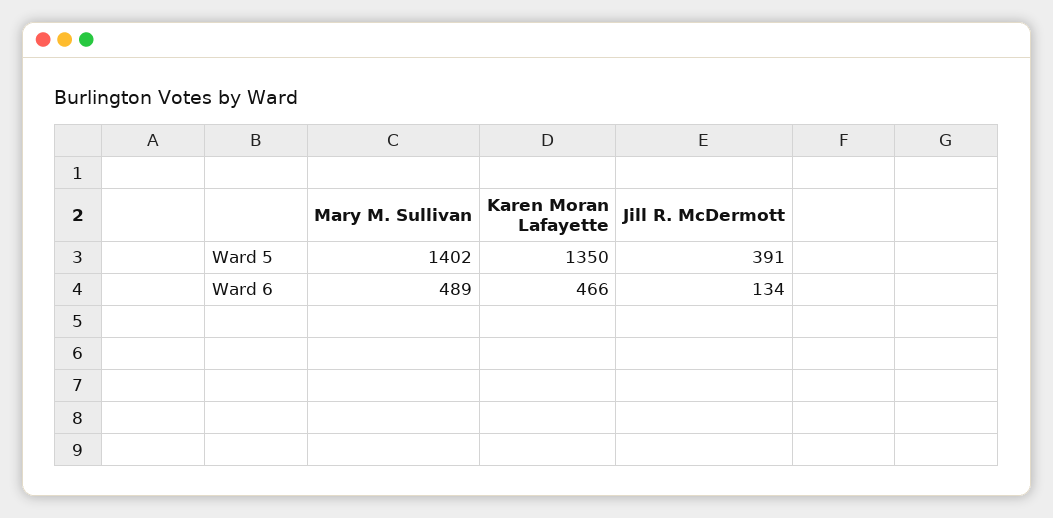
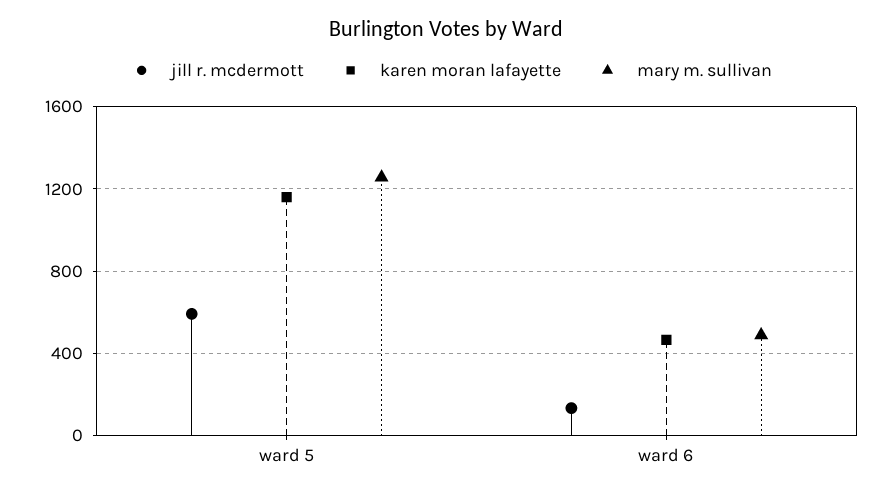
  {
    "Mary M. Sullivan": {
-     "Ward 5": 1402,
+     "Ward 5": 1250,
      "Ward 6": 489
    },
    "Karen Moran Lafayette": {
-     "Ward 5": 1350,
+     "Ward 5": 1150,
      "Ward 6": 466
    },
    "Jill R. McDermott": {
-     "Ward 5": 391,
+     "Ward 5": 600,
      "Ward 6": 134
    }
  }

